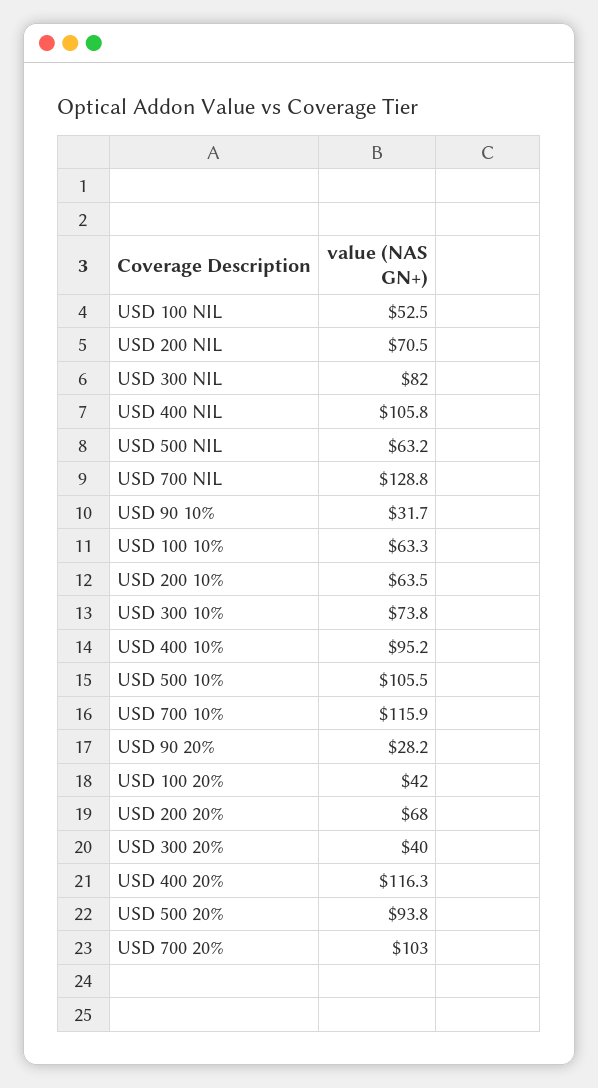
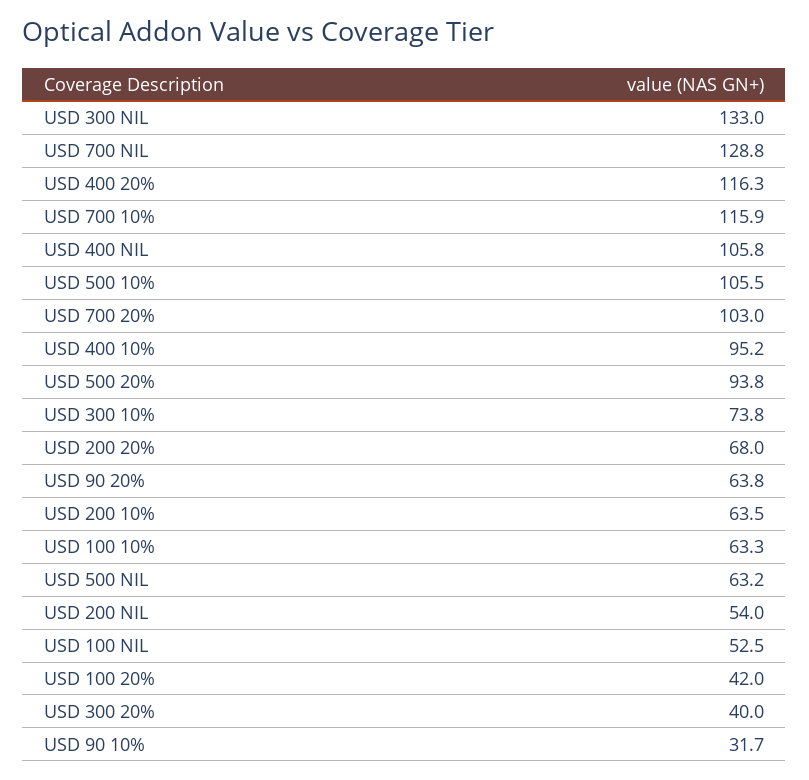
  {
    "USD 100 NIL": 52.5,
-   "USD 200 NIL": 70.5,
+   "USD 200 NIL": 54,
-   "USD 300 NIL": 82,
+   "USD 300 NIL": 133,
    "USD 400 NIL": 105.8,
    "USD 500 NIL": 63.2,
    "USD 700 NIL": 128.8,
    "USD 90 10%": 31.7,
    "USD 100 10%": 63.3,
    "USD 200 10%": 63.5,
    "USD 300 10%": 73.8,
    "USD 400 10%": 95.2,
    "USD 500 10%": 105.5,
    "USD 700 10%": 115.9,
-   "USD 90 20%": 28.2,
+   "USD 90 20%": 63.8,
    "USD 100 20%": 42,
    "USD 200 20%": 68,
    "USD 300 20%": 40,
    "USD 400 20%": 116.3,
    "USD 500 20%": 93.8,
    "USD 700 20%": 103
  }

